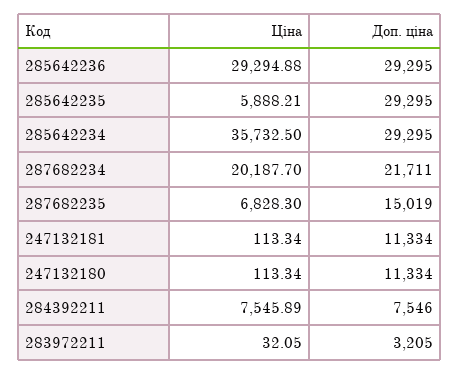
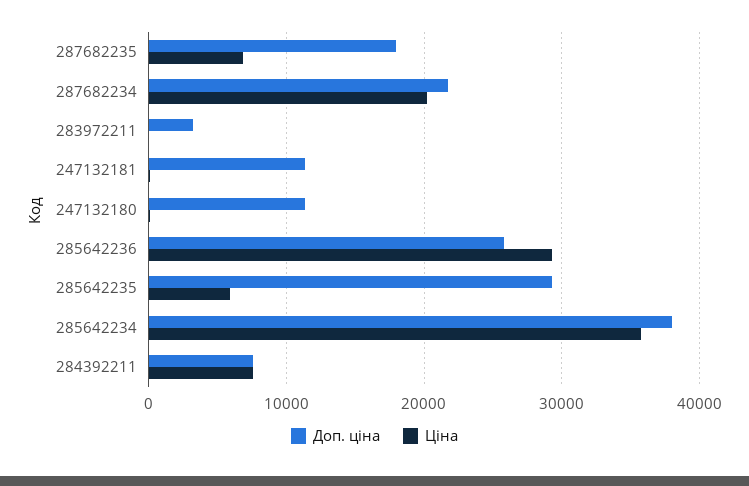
  {
    "Ціна": {
      "285642236": 29294.88,
      "285642235": 5888.21,
      "285642234": 35732.5,
      "287682234": 20187.7,
      "287682235": 6828.3,
      "247132181": 113.34,
      "247132180": 113.34,
      "284392211": 7545.89,
      "283972211": 32.05
    },
    "Доп. ціна": {
-     "285642236": 29295,
+     "285642236": 26000,
      "285642235": 29295,
-     "285642234": 29295,
+     "285642234": 38000,
      "287682234": 21711,
-     "287682235": 15019,
+     "287682235": 18000,
      "247132181": 11334,
      "247132180": 11334,
      "284392211": 7546,
      "283972211": 3205
    }
  }

